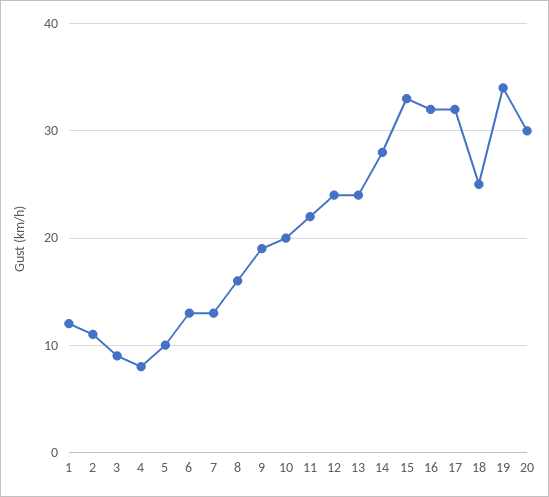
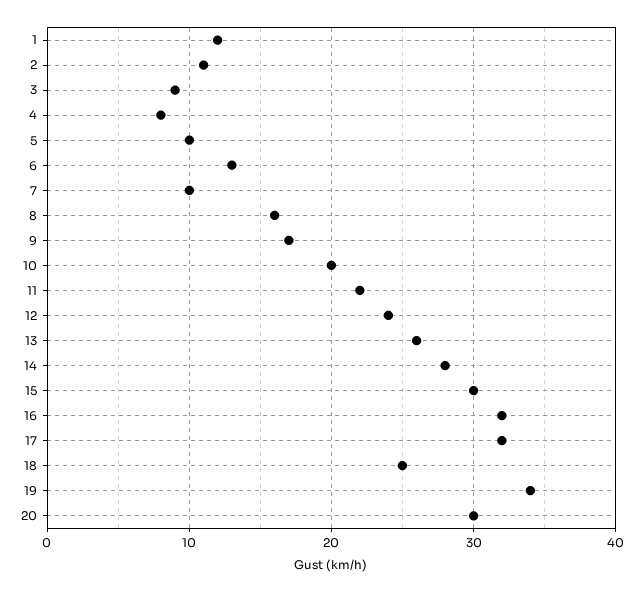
  {
    "1": 12,
    "2": 11,
    "3": 9,
    "4": 8,
    "5": 10,
    "6": 13,
-   "7": 13,
+   "7": 10,
    "8": 16,
-   "9": 19,
+   "9": 17,
    "10": 20,
    "11": 22,
    "12": 24,
-   "13": 24,
+   "13": 26,
    "14": 28,
-   "15": 33,
+   "15": 30,
    "16": 32,
    "17": 32,
    "18": 25,
    "19": 34,
    "20": 30
  }

